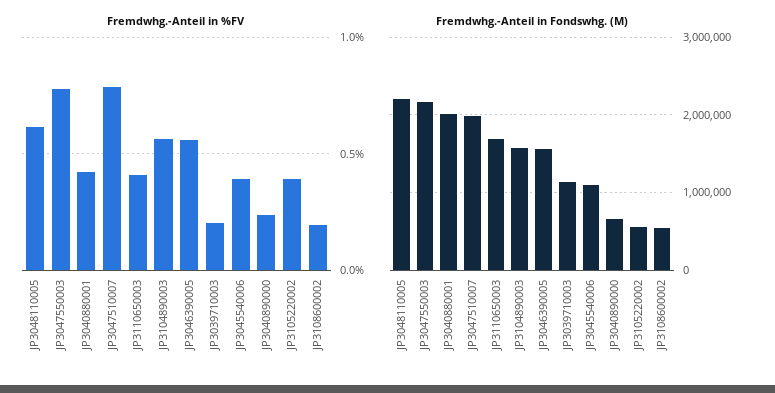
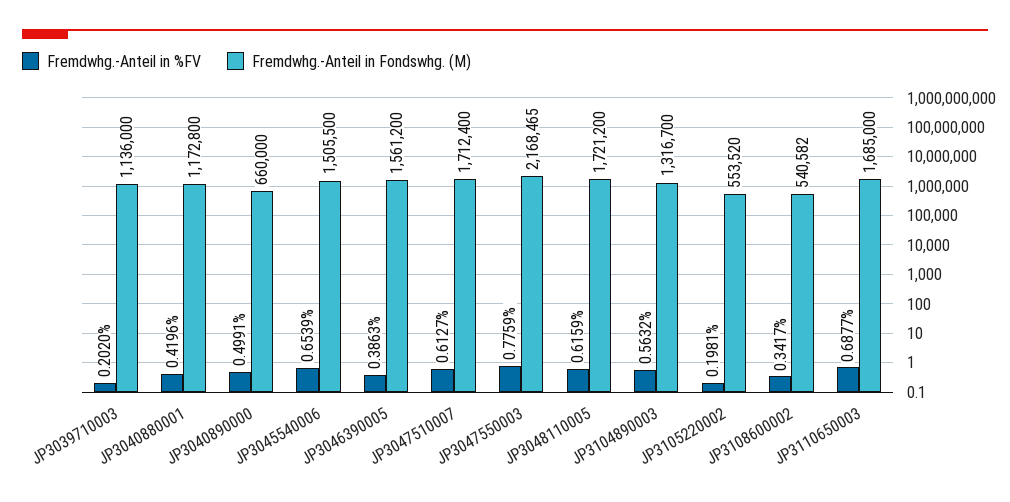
  {
    "Fremdwhg.-Anteil in %FV": {
      "JP3048110005": 0.6159,
      "JP3047550003": 0.7759,
      "JP3040880001": 0.4196,
-     "JP3047510007": 0.8,
+     "JP3047510007": 0.6127,
-     "JP3110650003": 0.4,
+     "JP3110650003": 0.6877,
      "JP3104890003": 0.5632,
-     "JP3046390005": 0.55,
+     "JP3046390005": 0.3863,
      "JP3039710003": 0.202,
-     "JP3045540006": 0.4,
+     "JP3045540006": 0.6539,
-     "JP3040890000": 0.25,
+     "JP3040890000": 0.4991,
-     "JP3105220002": 0.4,
+     "JP3105220002": 0.1981,
-     "JP3108600002": 0.2
+     "JP3108600002": 0.3417
    },
    "Fremdwhg.-Anteil in Fondswhg. (M)": {
-     "JP3048110005": 2200000,
+     "JP3048110005": 1721200,
      "JP3047550003": 2168465,
-     "JP3040880001": 2000000,
+     "JP3040880001": 1172800,
-     "JP3047510007": 2000000,
+     "JP3047510007": 1712400,
      "JP3110650003": 1685000,
-     "JP3104890003": 1600000,
+     "JP3104890003": 1316700,
      "JP3046390005": 1561200,
      "JP3039710003": 1136000,
-     "JP3045540006": 1100000,
+     "JP3045540006": 1505500,
      "JP3040890000": 660000,
      "JP3105220002": 553520,
      "JP3108600002": 540582
    }
  }

